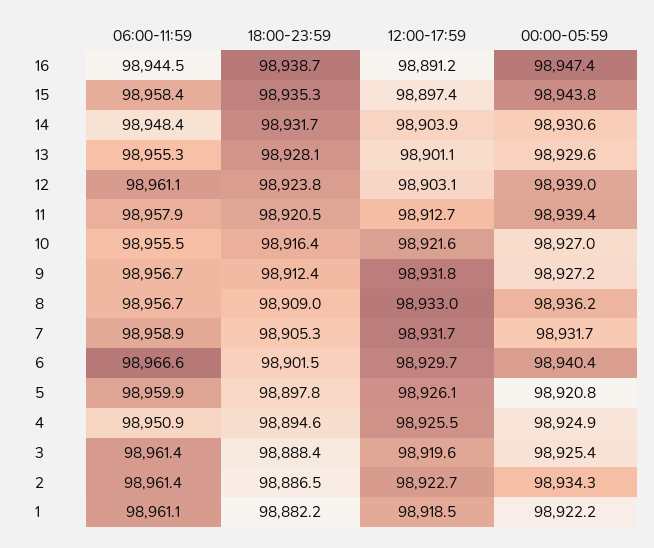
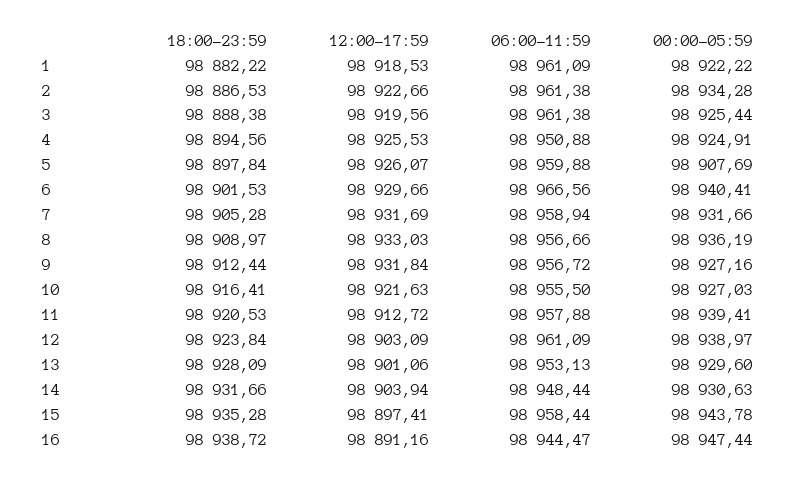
  {
    "06:00-11:59": {
      "16": 98944.47,
      "15": 98958.44,
      "14": 98948.44,
-     "13": 98955.3,
+     "13": 98953.13,
      "12": 98961.09,
      "11": 98957.88,
      "10": 98955.5,
      "9": 98956.72,
      "8": 98956.66,
      "7": 98958.94,
      "6": 98966.56,
      "5": 98959.88,
      "4": 98950.88,
      "3": 98961.38,
      "2": 98961.38,
      "1": 98961.09
    },
    "18:00-23:59": {
      "16": 98938.72,
      "15": 98935.28,
      "14": 98931.66,
      "13": 98928.09,
      "12": 98923.84,
      "11": 98920.53,
      "10": 98916.41,
      "9": 98912.44,
      "8": 98908.97,
      "7": 98905.28,
      "6": 98901.53,
      "5": 98897.84,
      "4": 98894.56,
      "3": 98888.38,
      "2": 98886.53,
      "1": 98882.22
    },
    "12:00-17:59": {
      "16": 98891.16,
      "15": 98897.41,
      "14": 98903.94,
      "13": 98901.06,
      "12": 98903.09,
      "11": 98912.72,
      "10": 98921.63,
      "9": 98931.84,
      "8": 98933.03,
      "7": 98931.69,
      "6": 98929.66,
      "5": 98926.07,
      "4": 98925.53,
      "3": 98919.56,
      "2": 98922.66,
      "1": 98918.53
    },
    "00:00-05:59": {
      "16": 98947.44,
      "15": 98943.78,
      "14": 98930.63,
      "13": 98929.6,
      "12": 98938.97,
      "11": 98939.41,
      "10": 98927.03,
      "9": 98927.16,
      "8": 98936.19,
      "7": 98931.66,
      "6": 98940.41,
-     "5": 98920.8,
+     "5": 98907.69,
      "4": 98924.91,
      "3": 98925.44,
      "2": 98934.28,
      "1": 98922.22
    }
  }

